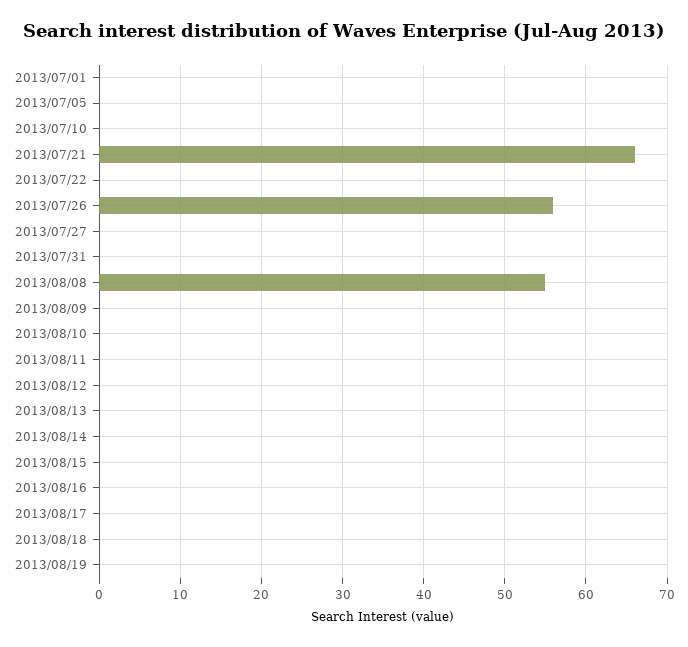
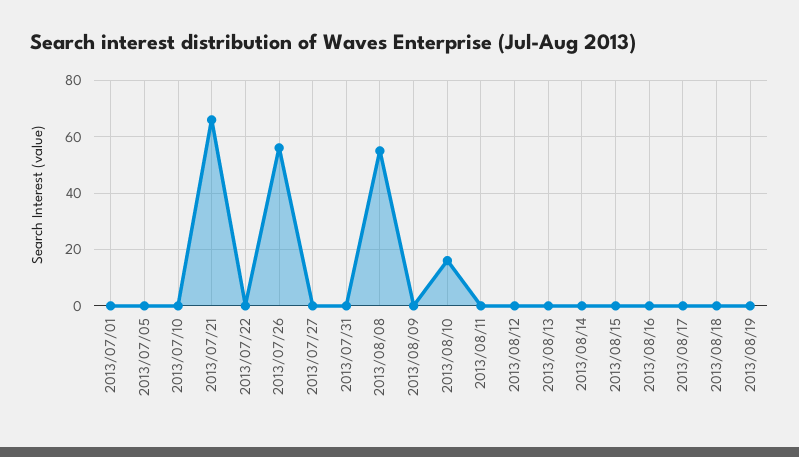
  {
    "2013/07/01": 0,
    "2013/07/05": 0,
    "2013/07/10": 0,
    "2013/07/21": 66,
    "2013/07/22": 0,
    "2013/07/26": 56,
    "2013/07/27": 0,
    "2013/07/31": 0,
    "2013/08/08": 55,
    "2013/08/09": 0,
-   "2013/08/10": 0,
+   "2013/08/10": 15,
    "2013/08/11": 0,
    "2013/08/12": 0,
    "2013/08/13": 0,
    "2013/08/14": 0,
    "2013/08/15": 0,
    "2013/08/16": 0,
    "2013/08/17": 0,
    "2013/08/18": 0,
    "2013/08/19": 0
  }

